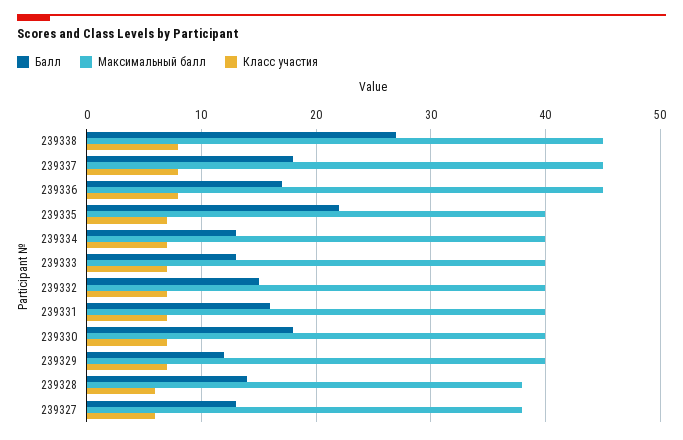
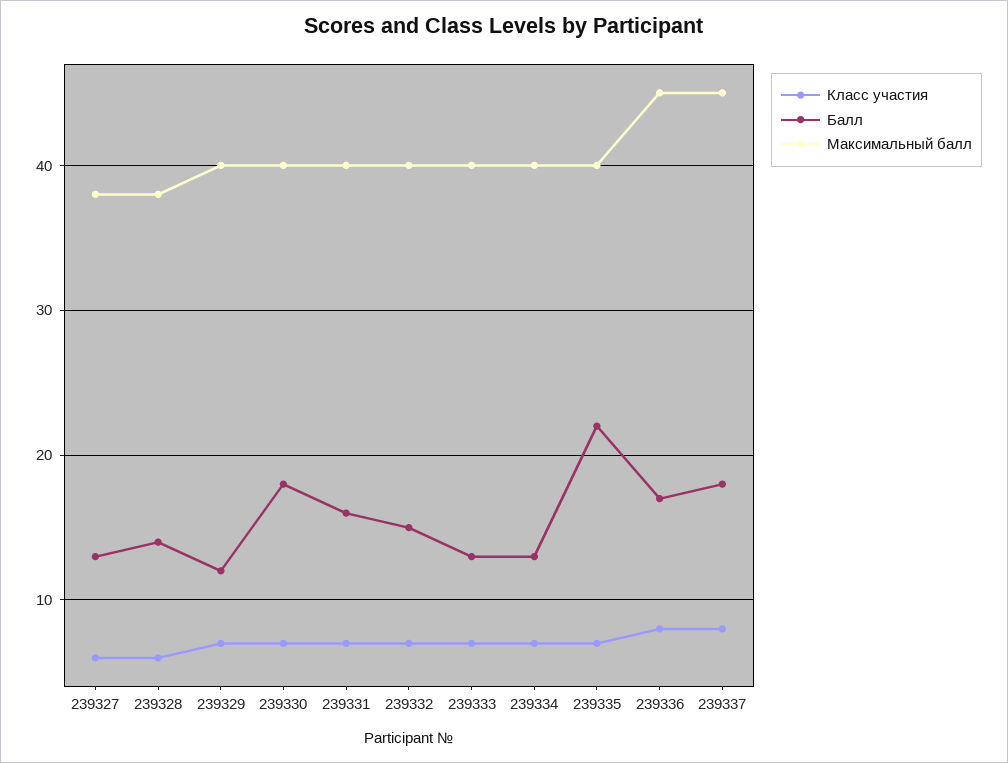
  {
    "Балл": {
-     "239338": 27,
      "239337": 18,
      "239336": 17,
      "239335": 22,
      "239334": 13,
      "239333": 13,
      "239332": 15,
      "239331": 16,
      "239330": 18,
      "239329": 12,
      "239328": 14,
      "239327": 13
    },
    "Максимальный балл": {
-     "239338": 45,
      "239337": 45,
      "239336": 45,
      "239335": 40,
      "239334": 40,
      "239333": 40,
      "239332": 40,
      "239331": 40,
      "239330": 40,
      "239329": 40,
      "239328": 38,
      "239327": 38
    },
    "Класс участия": {
-     "239338": 8,
      "239337": 8,
      "239336": 8,
      "239335": 7,
      "239334": 7,
      "239333": 7,
      "239332": 7,
      "239331": 7,
      "239330": 7,
      "239329": 7,
      "239328": 6,
      "239327": 6
    }
  }

